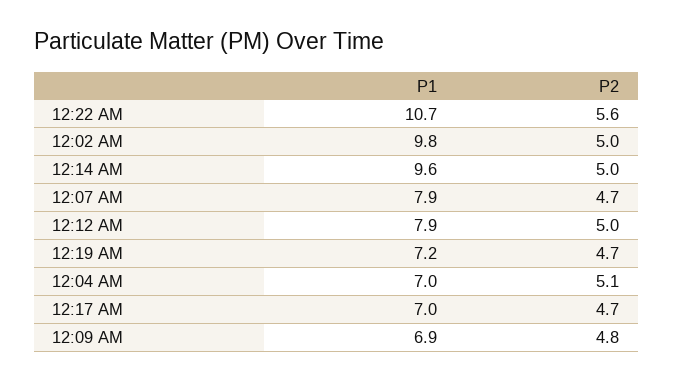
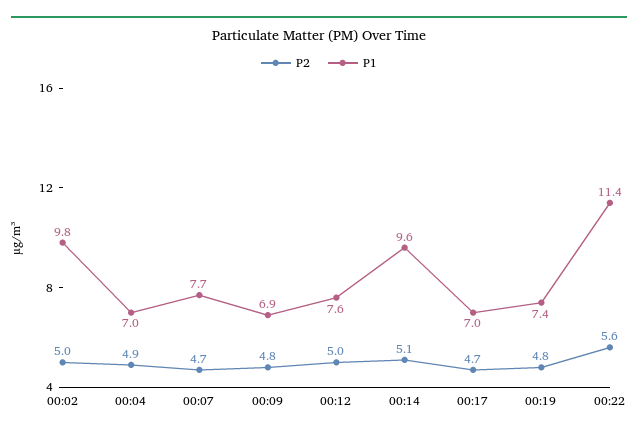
  {
    "P1": {
-     "12:22 AM": 10.7,
+     "12:22 AM": 11.4,
      "12:02 AM": 9.8,
      "12:14 AM": 9.6,
-     "12:07 AM": 7.9,
+     "12:07 AM": 7.7,
-     "12:12 AM": 7.9,
+     "12:12 AM": 7.6,
-     "12:19 AM": 7.2,
+     "12:19 AM": 7.4,
      "12:04 AM": 7,
      "12:17 AM": 7,
      "12:09 AM": 6.9
    },
    "P2": {
      "12:22 AM": 5.6,
      "12:02 AM": 5,
-     "12:14 AM": 5,
+     "12:14 AM": 5.1,
      "12:07 AM": 4.7,
      "12:12 AM": 5,
-     "12:19 AM": 4.7,
+     "12:19 AM": 4.8,
-     "12:04 AM": 5.1,
+     "12:04 AM": 4.9,
      "12:17 AM": 4.7,
      "12:09 AM": 4.8
    }
  }

